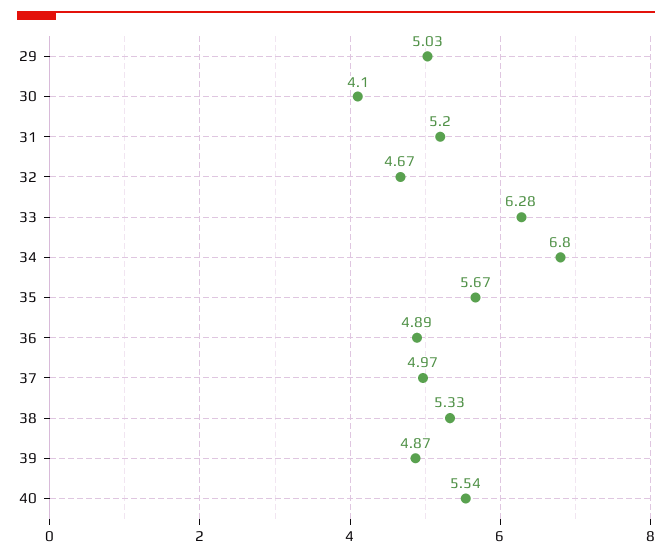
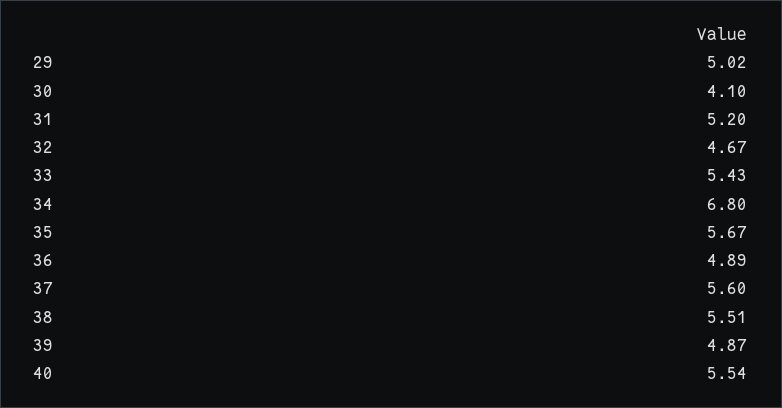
  {
-   "29": 5.03,
+   "29": 5.02,
    "30": 4.1,
    "31": 5.2,
    "32": 4.67,
-   "33": 6.28,
+   "33": 5.43,
    "34": 6.8,
    "35": 5.67,
    "36": 4.89,
-   "37": 4.97,
+   "37": 5.6,
-   "38": 5.33,
+   "38": 5.51,
    "39": 4.87,
    "40": 5.54
  }

